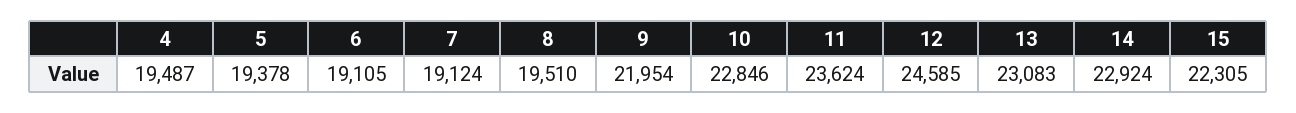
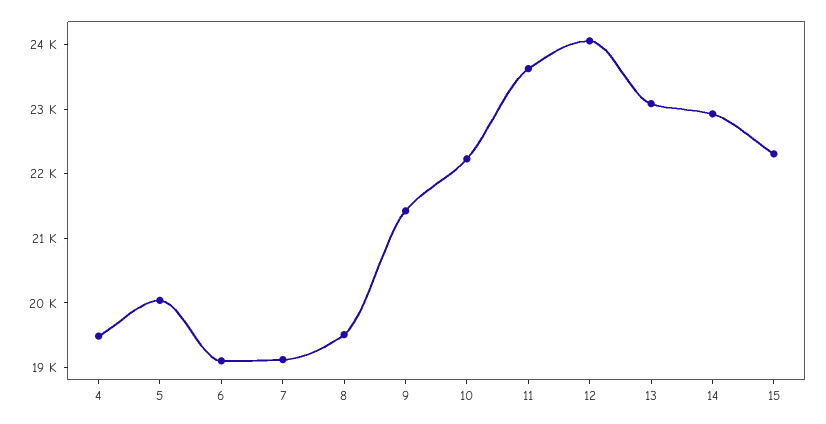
  {
    "4": 19487,
-   "5": 19378,
+   "5": 20000,
    "6": 19105,
    "7": 19124,
    "8": 19510,
-   "9": 21954,
+   "9": 21400,
-   "10": 22846,
+   "10": 22200,
    "11": 23624,
-   "12": 24585,
+   "12": 24000,
    "13": 23083,
    "14": 22924,
    "15": 22305
  }

